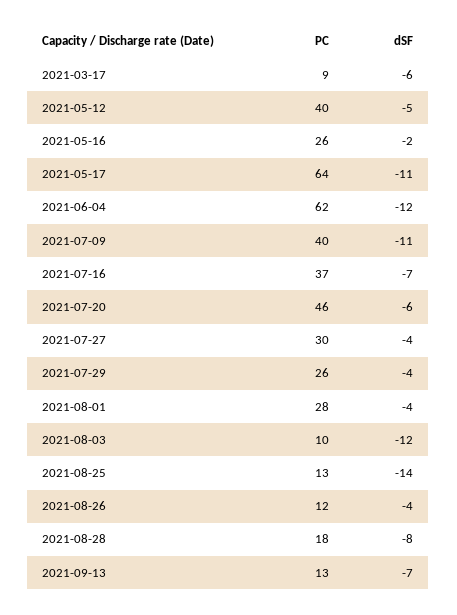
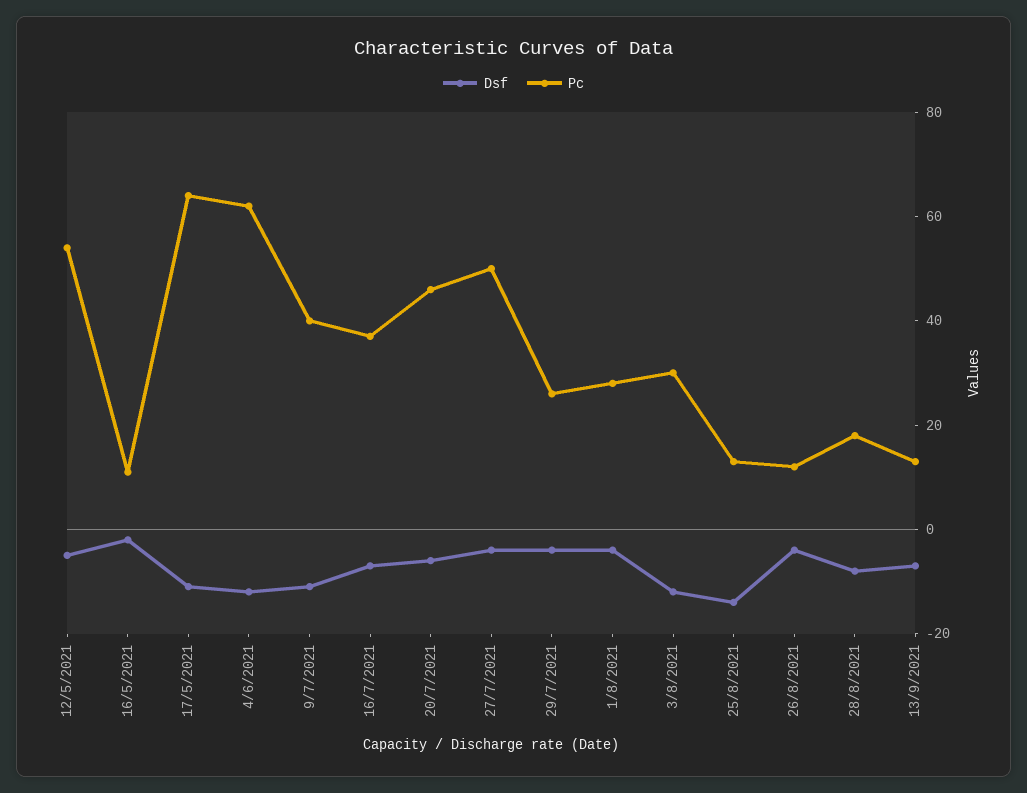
  {
    "PC": {
-     "2021-03-17": 9,
-     "2021-05-12": 40,
+     "2021-05-12": 55,
-     "2021-05-16": 26,
+     "2021-05-16": 10,
      "2021-05-17": 64,
      "2021-06-04": 62,
      "2021-07-09": 40,
      "2021-07-16": 37,
      "2021-07-20": 46,
-     "2021-07-27": 30,
+     "2021-07-27": 50,
      "2021-07-29": 26,
      "2021-08-01": 28,
-     "2021-08-03": 10,
+     "2021-08-03": 30,
      "2021-08-25": 13,
      "2021-08-26": 12,
      "2021-08-28": 18,
      "2021-09-13": 13
    },
    "dSF": {
-     "2021-03-17": -6,
      "2021-05-12": -5,
      "2021-05-16": -2,
      "2021-05-17": -11,
      "2021-06-04": -12,
      "2021-07-09": -11,
      "2021-07-16": -7,
      "2021-07-20": -6,
      "2021-07-27": -4,
      "2021-07-29": -4,
      "2021-08-01": -4,
      "2021-08-03": -12,
      "2021-08-25": -14,
      "2021-08-26": -4,
      "2021-08-28": -8,
      "2021-09-13": -7
    }
  }

